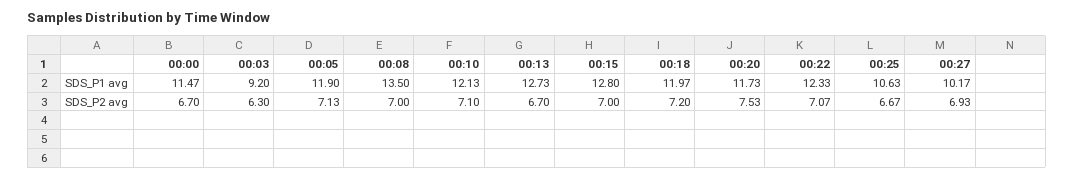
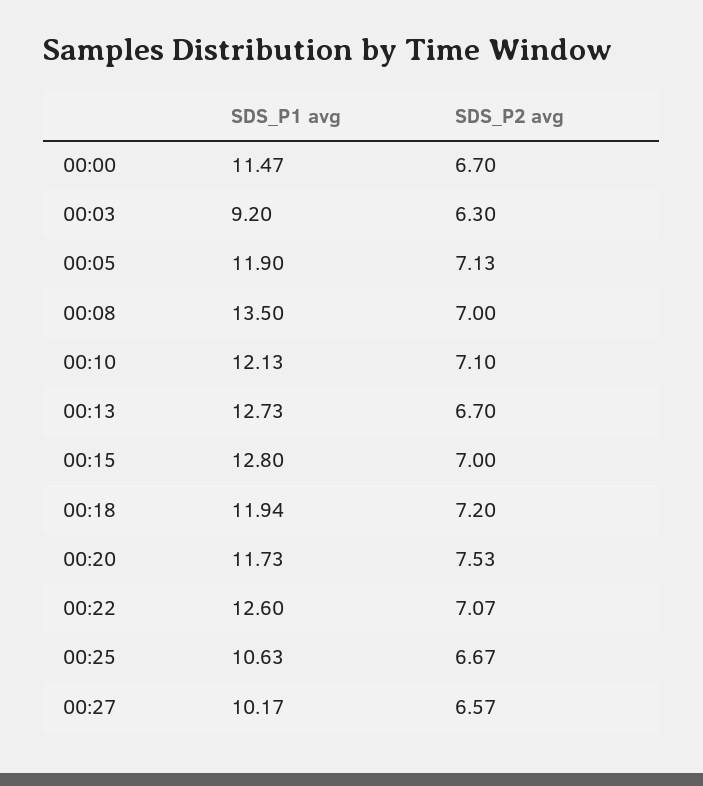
  {
    "00:00": {
      "SDS_P1 avg": 11.47,
      "SDS_P2 avg": 6.7
    },
    "00:03": {
      "SDS_P1 avg": 9.2,
      "SDS_P2 avg": 6.3
    },
    "00:05": {
      "SDS_P1 avg": 11.9,
      "SDS_P2 avg": 7.13
    },
    "00:08": {
      "SDS_P1 avg": 13.5,
      "SDS_P2 avg": 7
    },
    "00:10": {
      "SDS_P1 avg": 12.13,
      "SDS_P2 avg": 7.1
    },
    "00:13": {
      "SDS_P1 avg": 12.73,
      "SDS_P2 avg": 6.7
    },
    "00:15": {
      "SDS_P1 avg": 12.8,
      "SDS_P2 avg": 7
    },
    "00:18": {
-     "SDS_P1 avg": 11.97,
+     "SDS_P1 avg": 11.94,
      "SDS_P2 avg": 7.2
    },
    "00:20": {
      "SDS_P1 avg": 11.73,
      "SDS_P2 avg": 7.53
    },
    "00:22": {
-     "SDS_P1 avg": 12.33,
+     "SDS_P1 avg": 12.6,
      "SDS_P2 avg": 7.07
    },
    "00:25": {
      "SDS_P1 avg": 10.63,
      "SDS_P2 avg": 6.67
    },
    "00:27": {
      "SDS_P1 avg": 10.17,
-     "SDS_P2 avg": 6.93
+     "SDS_P2 avg": 6.57
    }
  }

